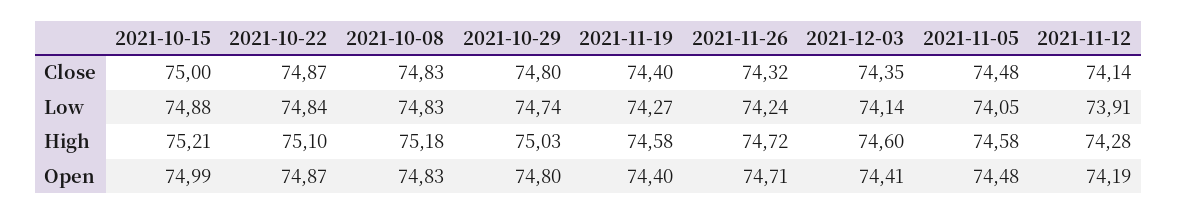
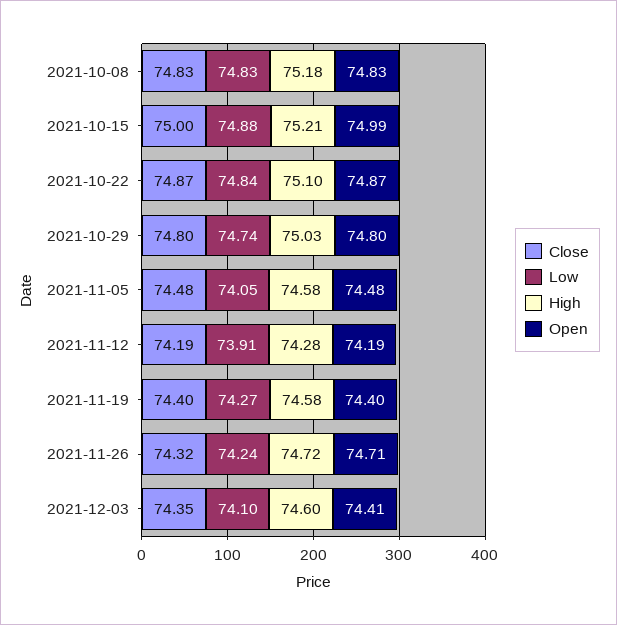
  {
    "Close": {
      "2021-10-15": 75,
      "2021-10-22": 74.87,
      "2021-10-08": 74.83,
      "2021-10-29": 74.8,
      "2021-11-19": 74.4,
      "2021-11-26": 74.32,
      "2021-12-03": 74.35,
      "2021-11-05": 74.48,
-     "2021-11-12": 74.14
+     "2021-11-12": 74.19
    },
    "Low": {
      "2021-10-15": 74.88,
      "2021-10-22": 74.84,
      "2021-10-08": 74.83,
      "2021-10-29": 74.74,
      "2021-11-19": 74.27,
      "2021-11-26": 74.24,
-     "2021-12-03": 74.14,
+     "2021-12-03": 74.1,
      "2021-11-05": 74.05,
      "2021-11-12": 73.91
    },
    "High": {
      "2021-10-15": 75.21,
      "2021-10-22": 75.1,
      "2021-10-08": 75.18,
      "2021-10-29": 75.03,
      "2021-11-19": 74.58,
      "2021-11-26": 74.72,
      "2021-12-03": 74.6,
      "2021-11-05": 74.58,
      "2021-11-12": 74.28
    },
    "Open": {
      "2021-10-15": 74.99,
      "2021-10-22": 74.87,
      "2021-10-08": 74.83,
      "2021-10-29": 74.8,
      "2021-11-19": 74.4,
      "2021-11-26": 74.71,
      "2021-12-03": 74.41,
      "2021-11-05": 74.48,
      "2021-11-12": 74.19
    }
  }

